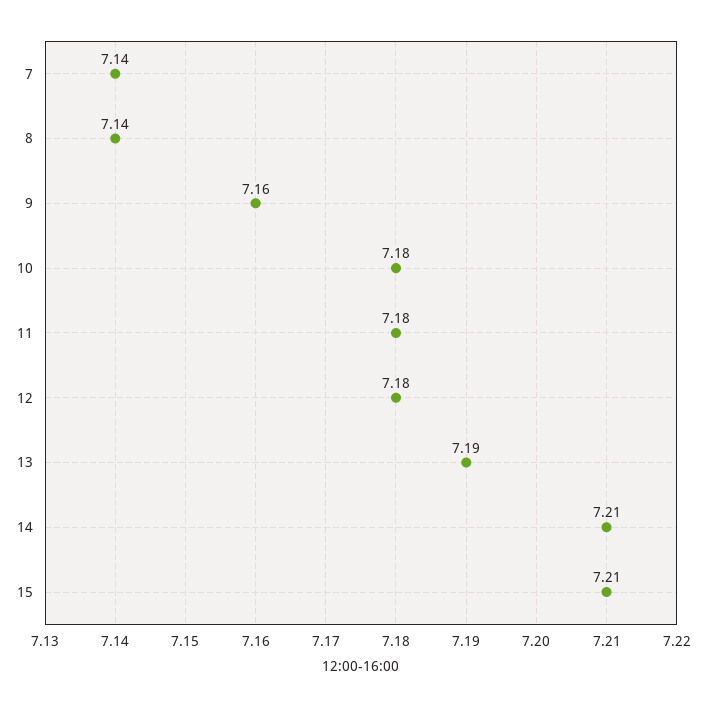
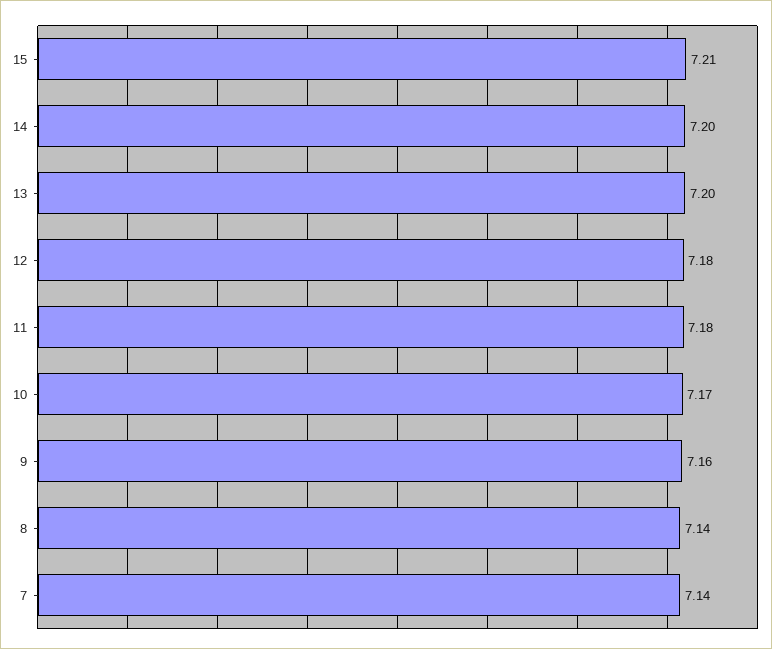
  {
    "7": 7.14,
    "8": 7.14,
    "9": 7.16,
-   "10": 7.18,
+   "10": 7.17,
    "11": 7.18,
    "12": 7.18,
-   "13": 7.19,
+   "13": 7.2,
-   "14": 7.21,
+   "14": 7.2,
    "15": 7.21
  }

